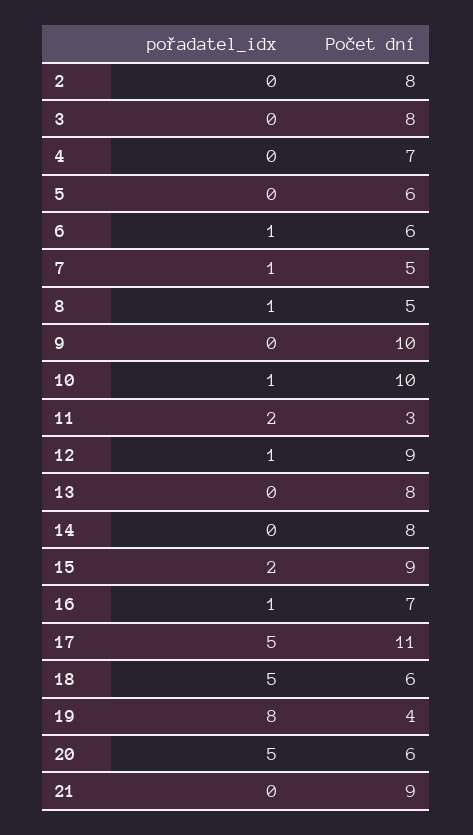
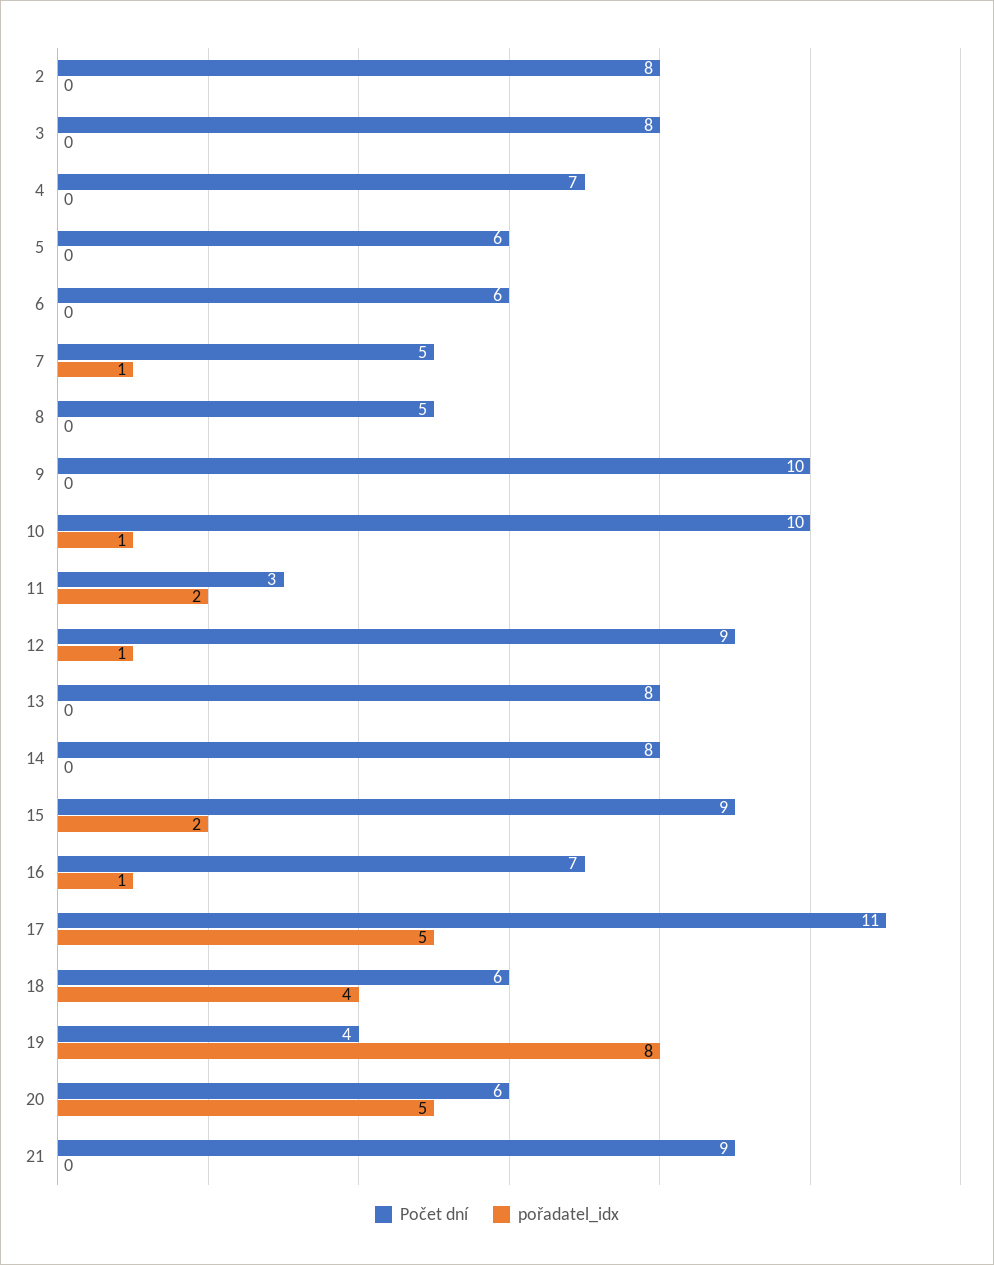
  {
    "pořadatel_idx": {
      "2": 0,
      "3": 0,
      "4": 0,
      "5": 0,
-     "6": 1,
+     "6": 0,
      "7": 1,
-     "8": 1,
+     "8": 0,
      "9": 0,
      "10": 1,
      "11": 2,
      "12": 1,
      "13": 0,
      "14": 0,
      "15": 2,
      "16": 1,
      "17": 5,
-     "18": 5,
+     "18": 4,
      "19": 8,
      "20": 5,
      "21": 0
    },
    "Počet dní": {
      "2": 8,
      "3": 8,
      "4": 7,
      "5": 6,
      "6": 6,
      "7": 5,
      "8": 5,
      "9": 10,
      "10": 10,
      "11": 3,
      "12": 9,
      "13": 8,
      "14": 8,
      "15": 9,
      "16": 7,
      "17": 11,
      "18": 6,
      "19": 4,
      "20": 6,
      "21": 9
    }
  }

